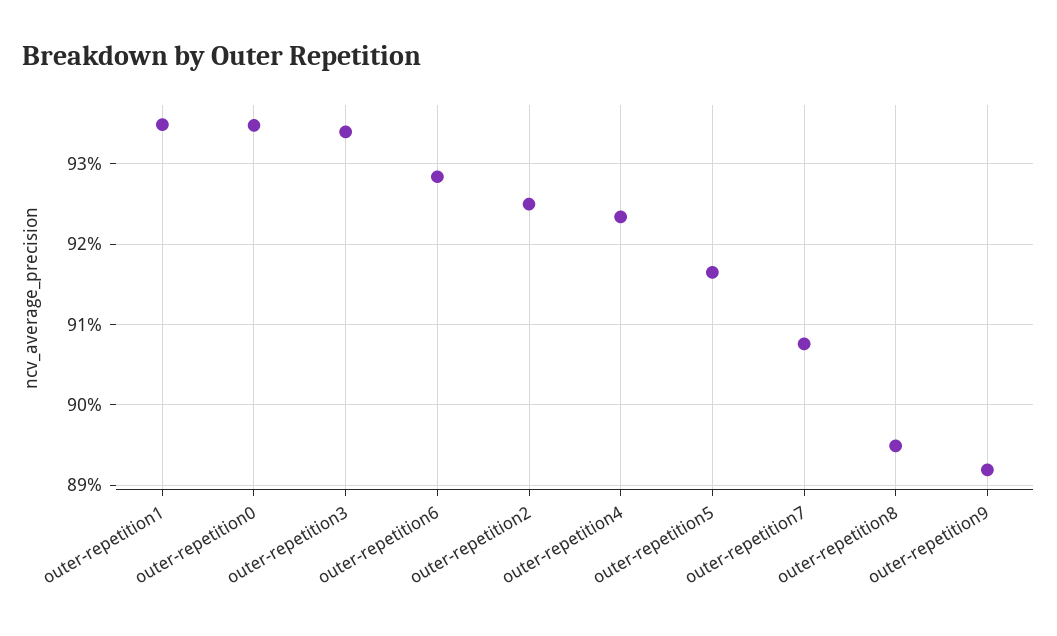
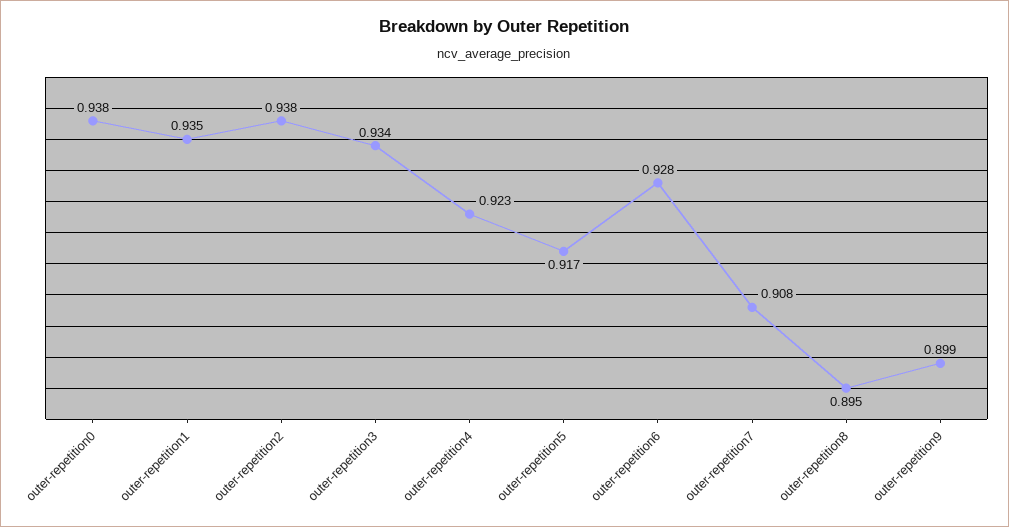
  {
    "outer-repetition1": 0.935,
-   "outer-repetition0": 0.935,
+   "outer-repetition0": 0.938,
    "outer-repetition3": 0.934,
    "outer-repetition6": 0.928,
-   "outer-repetition2": 0.925,
+   "outer-repetition2": 0.938,
    "outer-repetition4": 0.923,
    "outer-repetition5": 0.917,
    "outer-repetition7": 0.908,
    "outer-repetition8": 0.895,
-   "outer-repetition9": 0.892
+   "outer-repetition9": 0.899
  }

